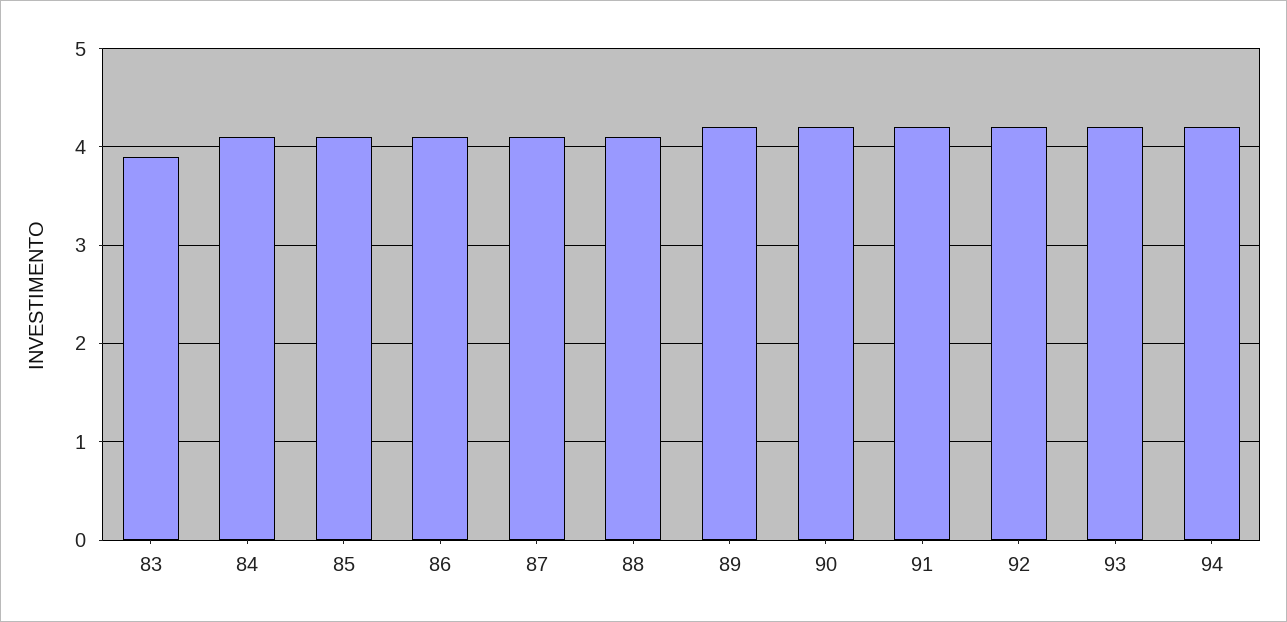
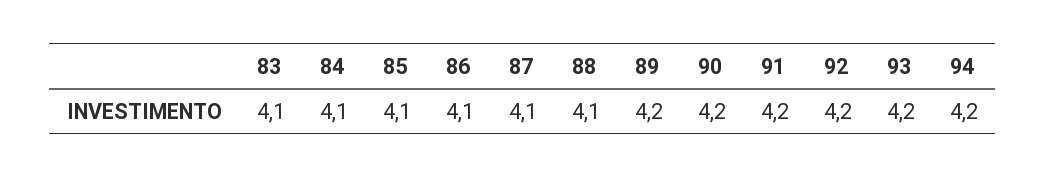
  {
-   "83": 3.9,
+   "83": 4.1,
    "84": 4.1,
    "85": 4.1,
    "86": 4.1,
    "87": 4.1,
    "88": 4.1,
    "89": 4.2,
    "90": 4.2,
    "91": 4.2,
    "92": 4.2,
    "93": 4.2,
    "94": 4.2
  }

